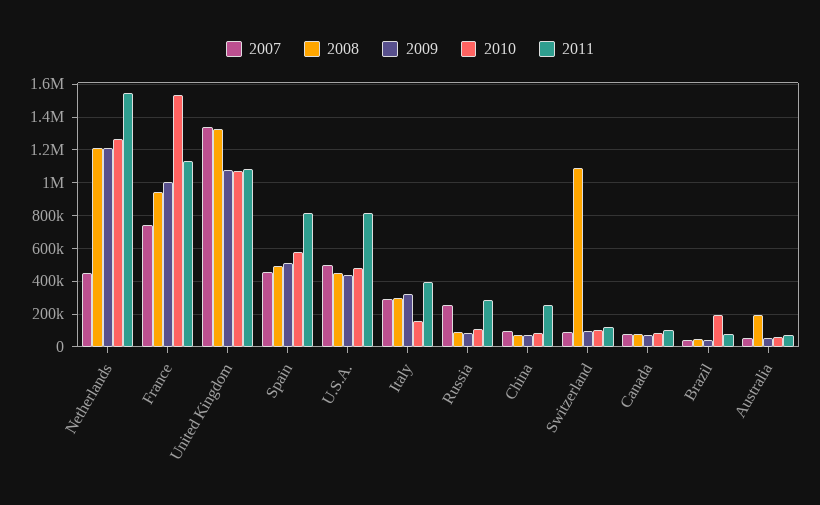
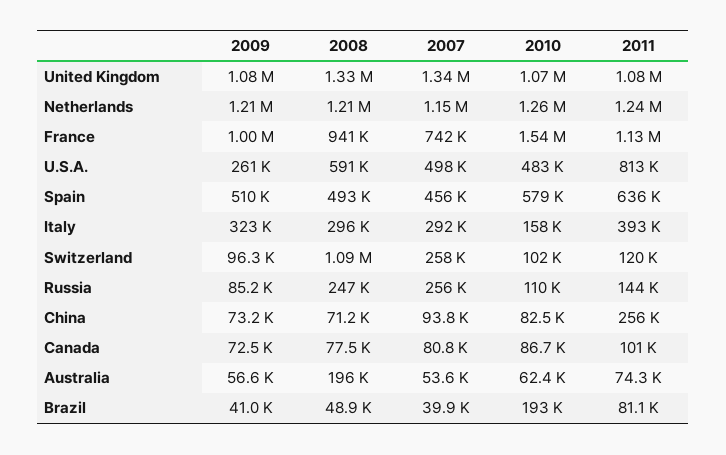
  {
    "2007": {
-     "Netherlands": 450000,
+     "Netherlands": 1150000,
      "France": 742000,
      "United Kingdom": 1340000,
      "Spain": 456000,
      "U.S.A.": 498000,
      "Italy": 292000,
      "Russia": 256000,
      "China": 93800,
-     "Switzerland": 100000,
+     "Switzerland": 258000,
      "Canada": 80800,
      "Brazil": 39900,
      "Australia": 53600
    },
    "2008": {
      "Netherlands": 1210000,
      "France": 941000,
      "United Kingdom": 1330000,
      "Spain": 493000,
-     "U.S.A.": 450000,
+     "U.S.A.": 591000,
      "Italy": 296000,
-     "Russia": 100000,
+     "Russia": 247000,
      "China": 71200,
      "Switzerland": 1090000,
      "Canada": 77500,
      "Brazil": 48900,
      "Australia": 196000
    },
    "2009": {
      "Netherlands": 1210000,
      "France": 1000000,
      "United Kingdom": 1080000,
      "Spain": 510000,
-     "U.S.A.": 450000,
+     "U.S.A.": 261000,
      "Italy": 323000,
      "Russia": 85200,
      "China": 73200,
      "Switzerland": 96300,
      "Canada": 72500,
      "Brazil": 41000,
      "Australia": 56600
    },
    "2010": {
      "Netherlands": 1260000,
      "France": 1540000,
      "United Kingdom": 1070000,
      "Spain": 579000,
      "U.S.A.": 483000,
      "Italy": 158000,
      "Russia": 110000,
      "China": 82500,
      "Switzerland": 102000,
      "Canada": 86700,
      "Brazil": 193000,
      "Australia": 62400
    },
    "2011": {
-     "Netherlands": 1550000,
+     "Netherlands": 1240000,
      "France": 1130000,
      "United Kingdom": 1080000,
-     "Spain": 800000,
+     "Spain": 636000,
      "U.S.A.": 813000,
      "Italy": 393000,
-     "Russia": 300000,
+     "Russia": 144000,
      "China": 256000,
      "Switzerland": 120000,
      "Canada": 101000,
      "Brazil": 81100,
      "Australia": 74300
    }
  }

